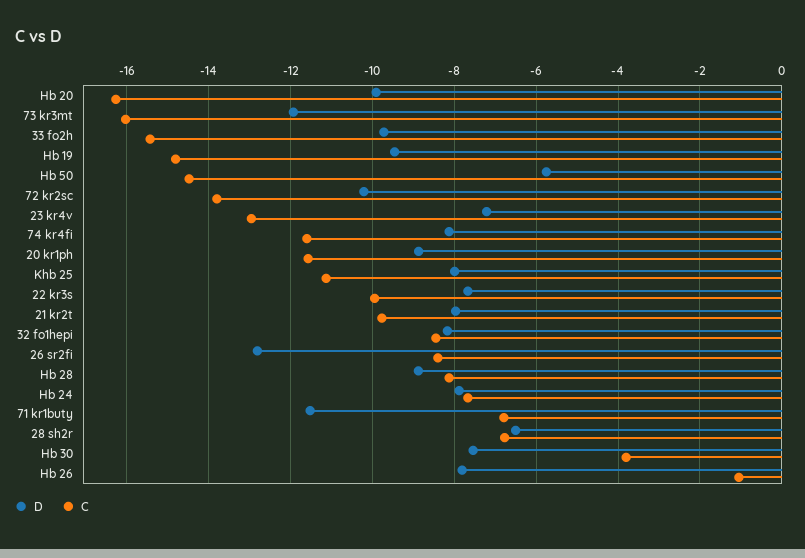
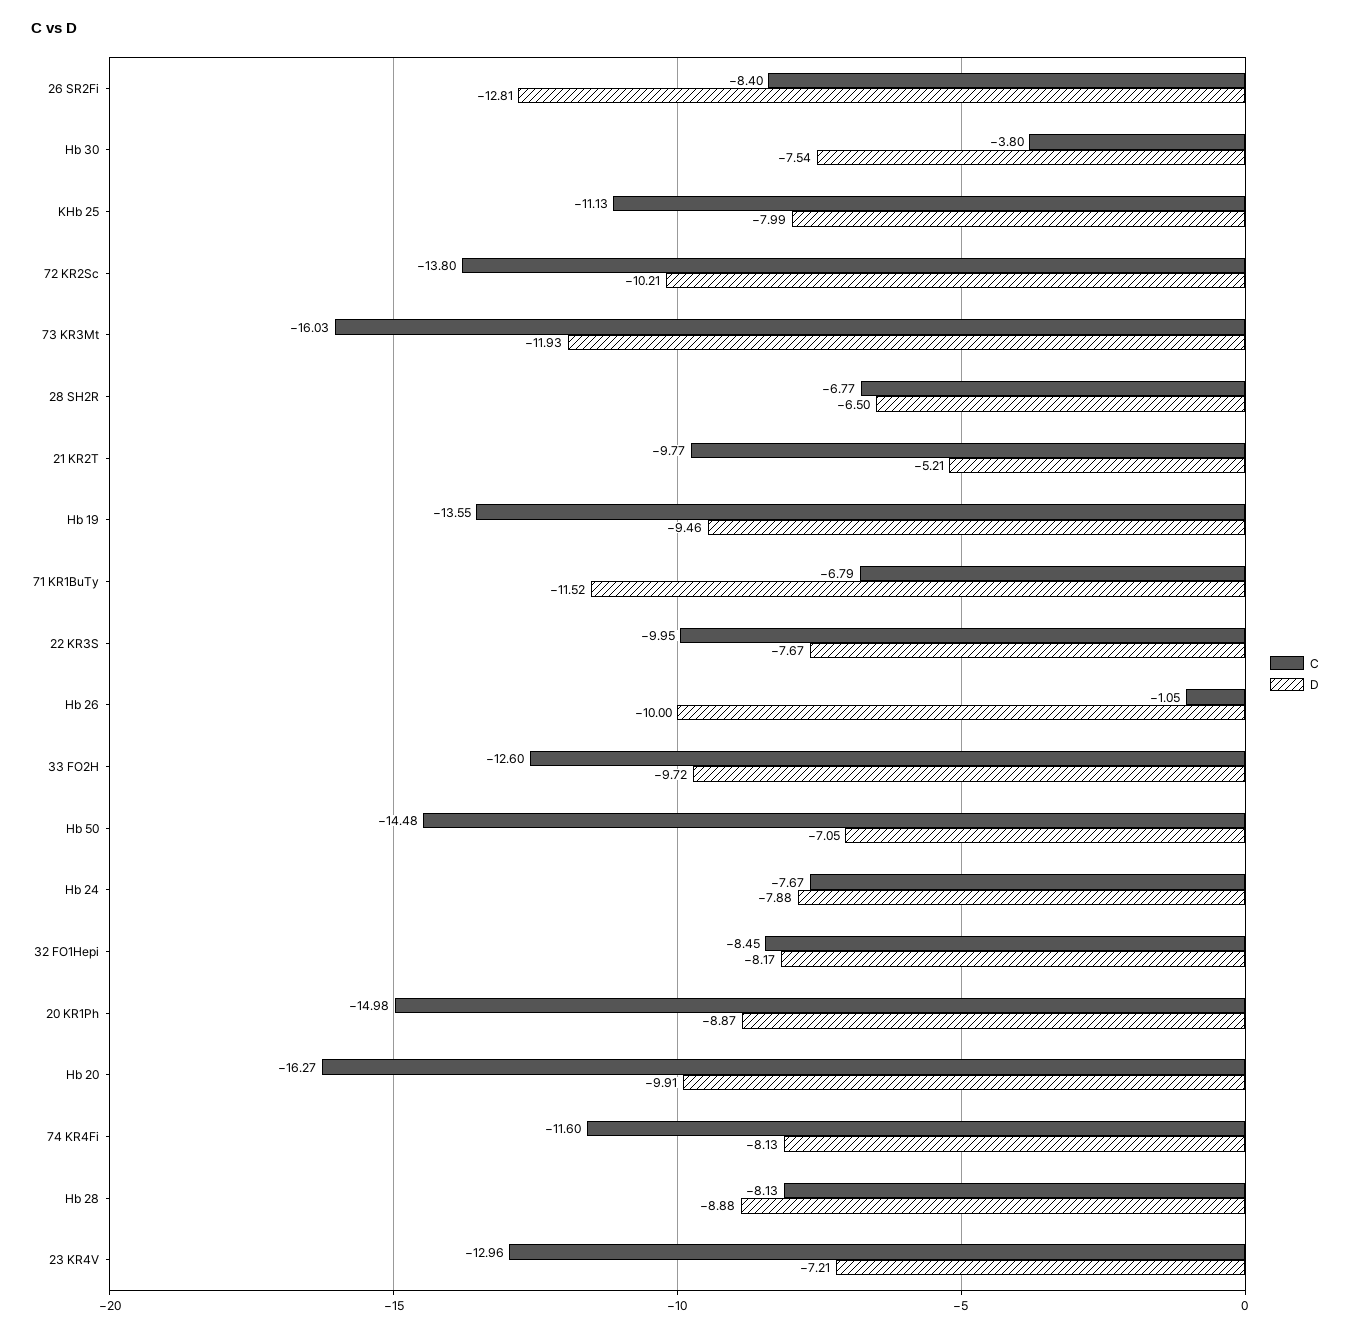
  {
    "D": {
      "Hb 20": -9.91,
      "73 kr3mt": -11.93,
      "33 fo2h": -9.72,
      "Hb 19": -9.46,
-     "Hb 50": -5.8,
+     "Hb 50": -7.05,
      "72 kr2sc": -10.21,
      "23 kr4v": -7.21,
      "74 kr4fi": -8.13,
      "20 kr1ph": -8.87,
      "Khb 25": -7.99,
      "22 kr3s": -7.67,
-     "21 kr2t": -8,
+     "21 kr2t": -5.21,
      "32 fo1hepi": -8.17,
      "26 sr2fi": -12.81,
      "Hb 28": -8.88,
      "Hb 24": -7.88,
      "71 kr1buty": -11.52,
      "28 sh2r": -6.5,
      "Hb 30": -7.54,
-     "Hb 26": -7.8
+     "Hb 26": -10
    },
    "C": {
      "Hb 20": -16.27,
      "73 kr3mt": -16.03,
-     "33 fo2h": -15.4,
+     "33 fo2h": -12.6,
-     "Hb 19": -14.8,
+     "Hb 19": -13.55,
      "Hb 50": -14.48,
      "72 kr2sc": -13.8,
      "23 kr4v": -12.96,
      "74 kr4fi": -11.6,
-     "20 kr1ph": -11.6,
+     "20 kr1ph": -14.98,
      "Khb 25": -11.13,
      "22 kr3s": -9.95,
      "21 kr2t": -9.77,
      "32 fo1hepi": -8.45,
      "26 sr2fi": -8.4,
      "Hb 28": -8.13,
      "Hb 24": -7.67,
      "71 kr1buty": -6.79,
      "28 sh2r": -6.77,
      "Hb 30": -3.8,
      "Hb 26": -1.05
    }
  }

